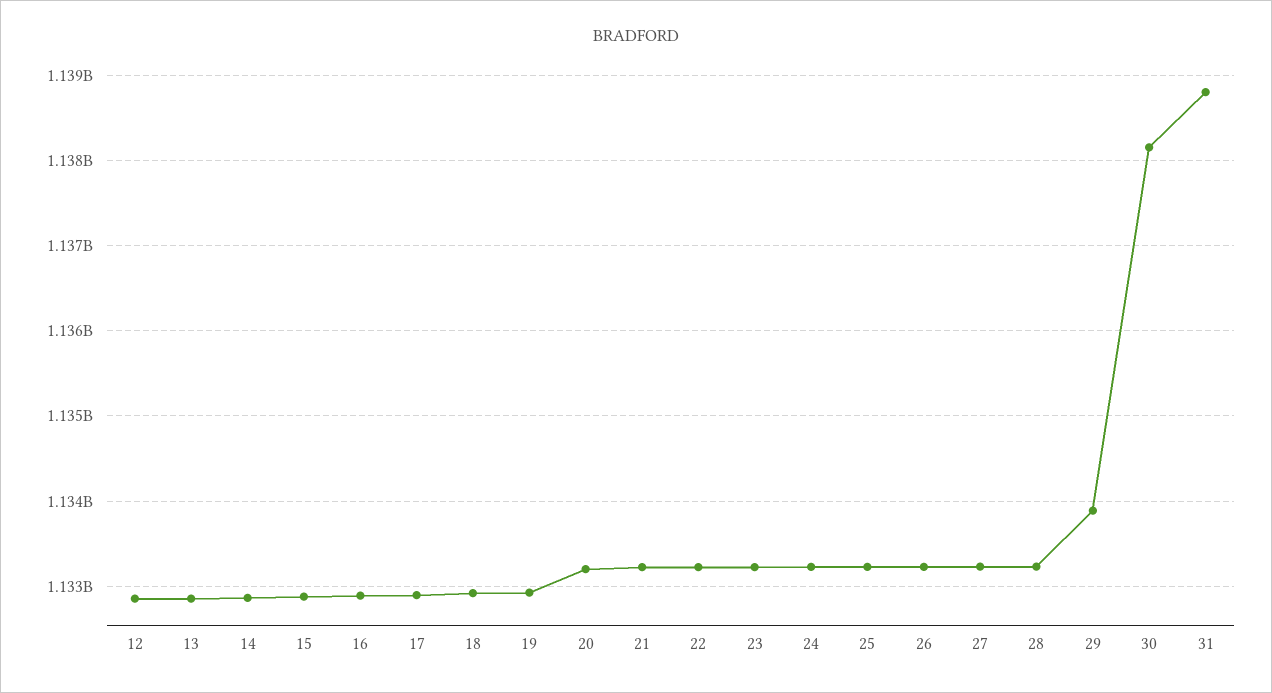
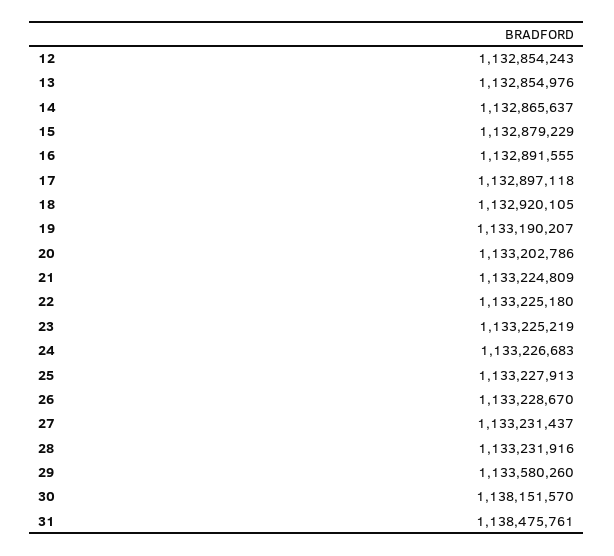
  {
    "12": 1132854243,
    "13": 1132854976,
    "14": 1132865637,
    "15": 1132879229,
    "16": 1132891555,
    "17": 1132897118,
    "18": 1132920105,
-   "19": 1132900000,
+   "19": 1133190207,
    "20": 1133202786,
    "21": 1133224809,
    "22": 1133225180,
    "23": 1133225219,
    "24": 1133226683,
    "25": 1133227913,
    "26": 1133228670,
    "27": 1133231437,
    "28": 1133231916,
-   "29": 1133900000,
+   "29": 1133580260,
    "30": 1138151570,
-   "31": 1138800000
+   "31": 1138475761
  }

